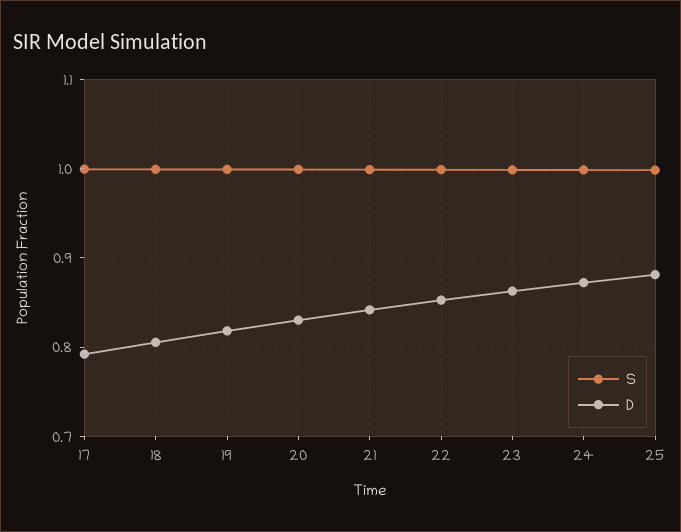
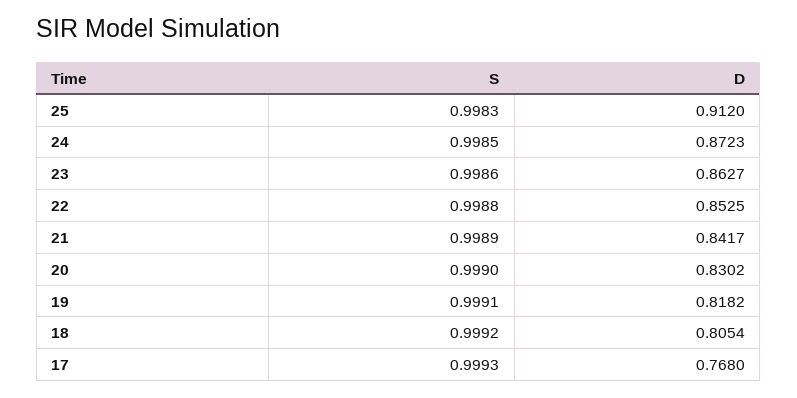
  {
    "S": {
      "17": 0.9993,
      "18": 0.9992,
      "19": 0.9991,
      "20": 0.999,
      "21": 0.9989,
      "22": 0.9988,
      "23": 0.9986,
      "24": 0.9985,
      "25": 0.9983
    },
    "D": {
-     "17": 0.79,
+     "17": 0.768,
      "18": 0.8054,
      "19": 0.8182,
      "20": 0.8302,
      "21": 0.8417,
      "22": 0.8525,
      "23": 0.8627,
      "24": 0.8723,
-     "25": 0.88
+     "25": 0.912
    }
  }

